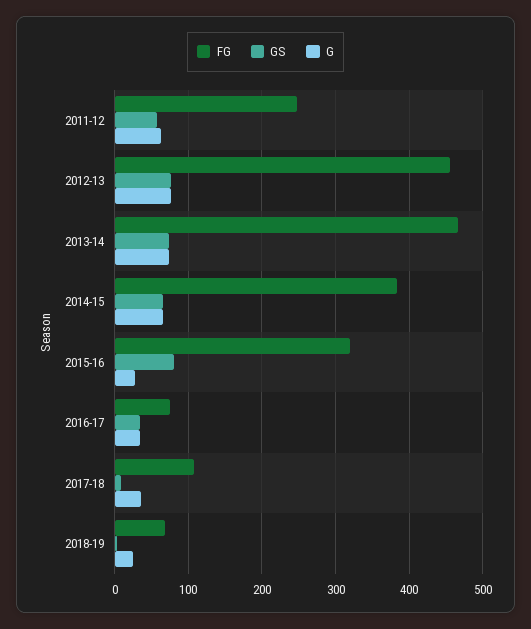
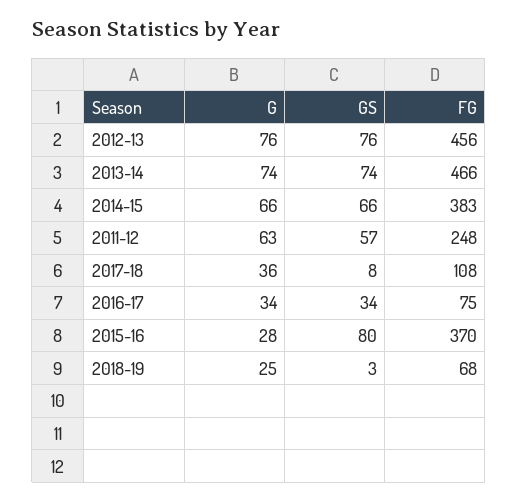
  {
    "FG": {
      "2011-12": 248,
      "2012-13": 456,
      "2013-14": 466,
      "2014-15": 383,
-     "2015-16": 320,
+     "2015-16": 370,
      "2016-17": 75,
      "2017-18": 108,
      "2018-19": 68
    },
    "GS": {
      "2011-12": 57,
      "2012-13": 76,
      "2013-14": 74,
      "2014-15": 66,
      "2015-16": 80,
      "2016-17": 34,
      "2017-18": 8,
      "2018-19": 3
    },
    "G": {
      "2011-12": 63,
      "2012-13": 76,
      "2013-14": 74,
      "2014-15": 66,
      "2015-16": 28,
      "2016-17": 34,
      "2017-18": 36,
      "2018-19": 25
    }
  }

